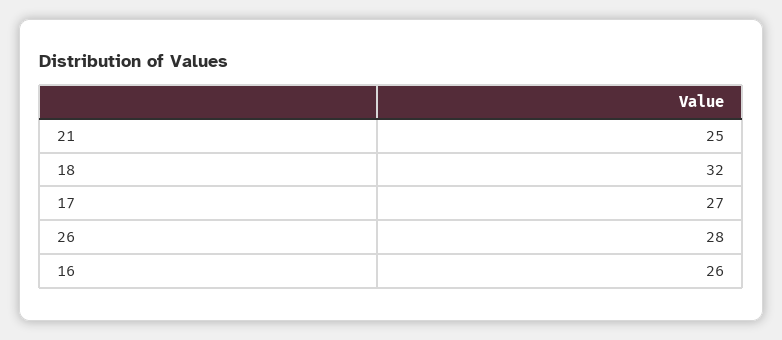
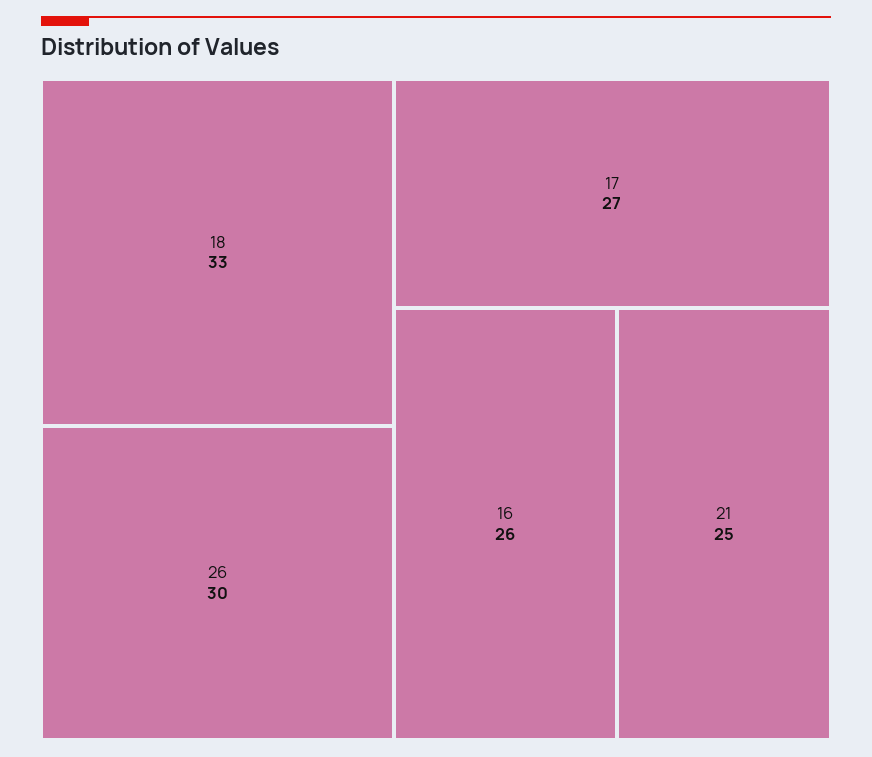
  {
    "21": 25,
-   "18": 32,
+   "18": 33,
    "17": 27,
-   "26": 28,
+   "26": 30,
    "16": 26
  }

